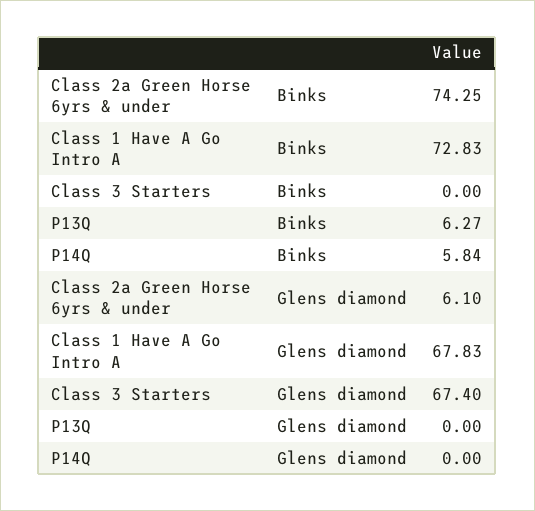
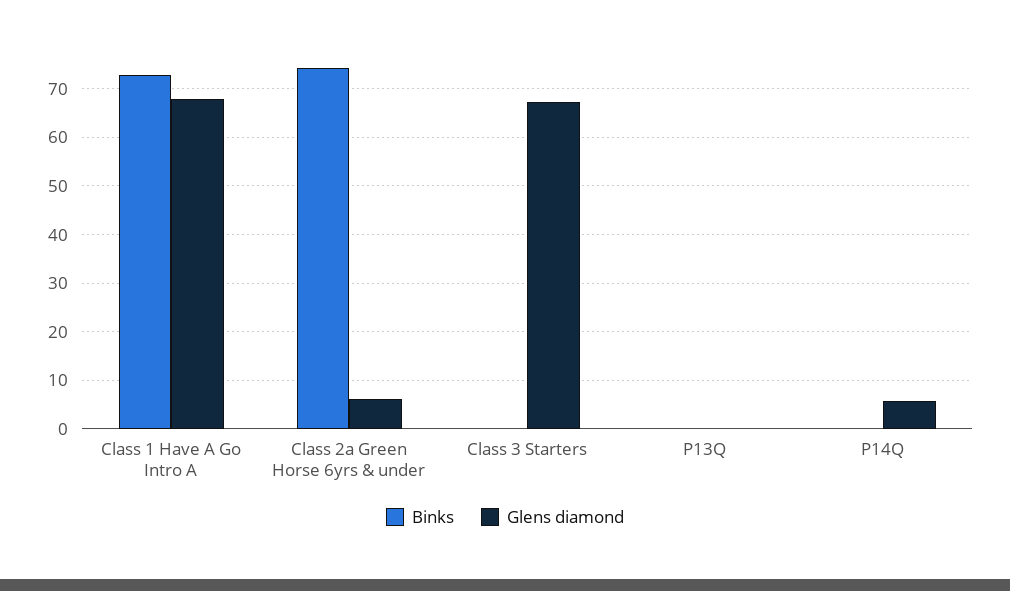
  {
    "Binks": {
      "Class 2a Green Horse 6yrs & under": 74.25,
      "Class 1 Have A Go Intro A": 72.83,
      "Class 3 Starters": 0,
-     "P13Q": 6.27,
+     "P13Q": 0,
-     "P14Q": 5.84
+     "P14Q": 0
    },
    "Glens diamond": {
      "Class 2a Green Horse 6yrs & under": 6.1,
      "Class 1 Have A Go Intro A": 67.83,
      "Class 3 Starters": 67.4,
      "P13Q": 0,
-     "P14Q": 0
+     "P14Q": 6
    }
  }

